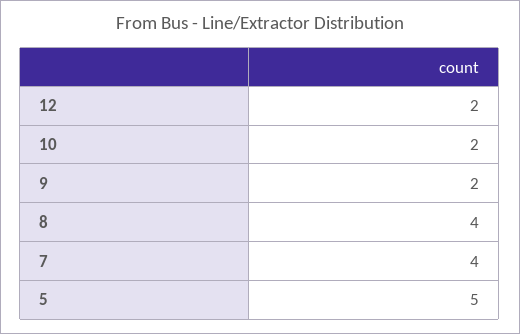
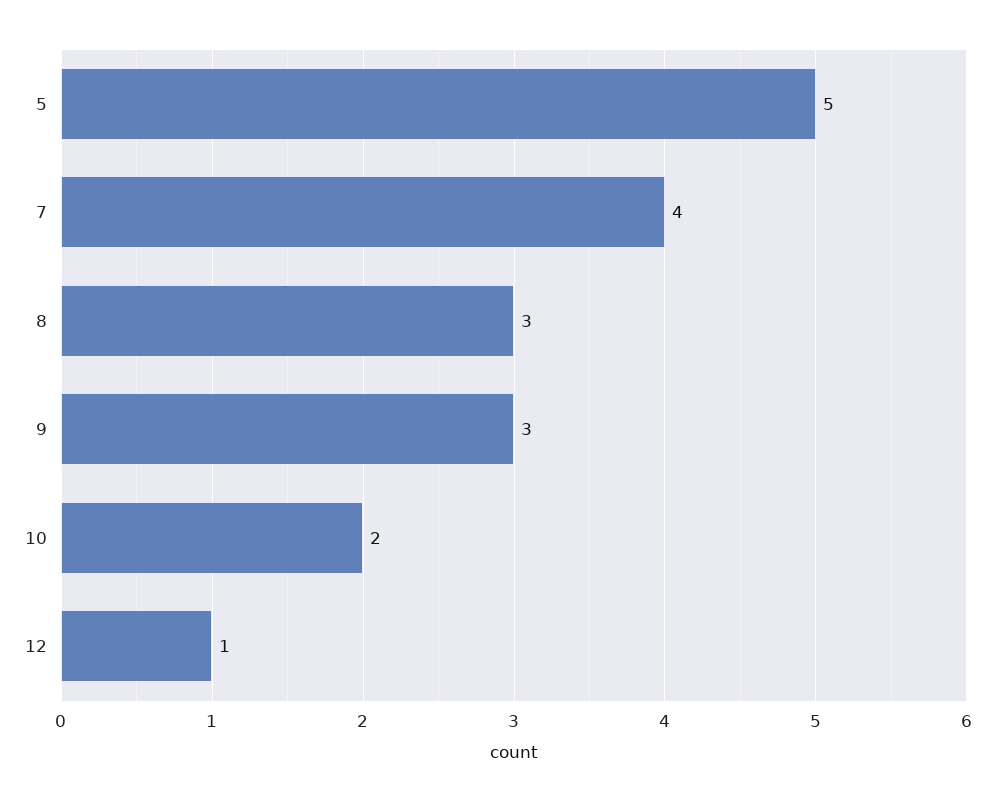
  {
-   "12": 2,
+   "12": 1,
    "10": 2,
-   "9": 2,
+   "9": 3,
-   "8": 4,
+   "8": 3,
    "7": 4,
    "5": 5
  }

